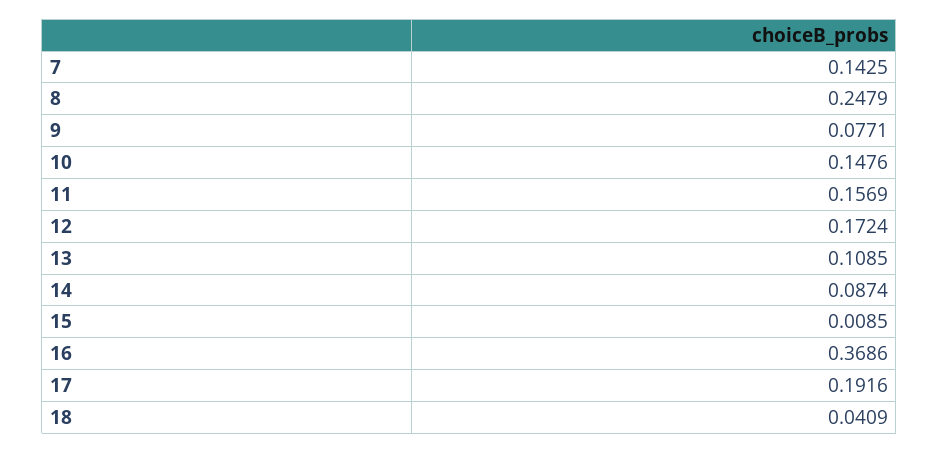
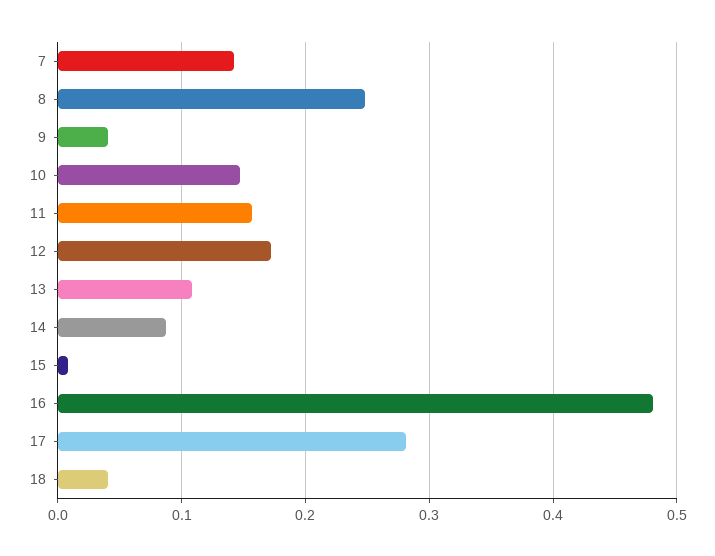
  {
    "7": 0.1425,
    "8": 0.2479,
-   "9": 0.0771,
+   "9": 0.04,
    "10": 0.1476,
    "11": 0.1569,
    "12": 0.1724,
    "13": 0.1085,
    "14": 0.0874,
    "15": 0.0085,
-   "16": 0.3686,
+   "16": 0.48,
-   "17": 0.1916,
+   "17": 0.28,
    "18": 0.0409
  }

